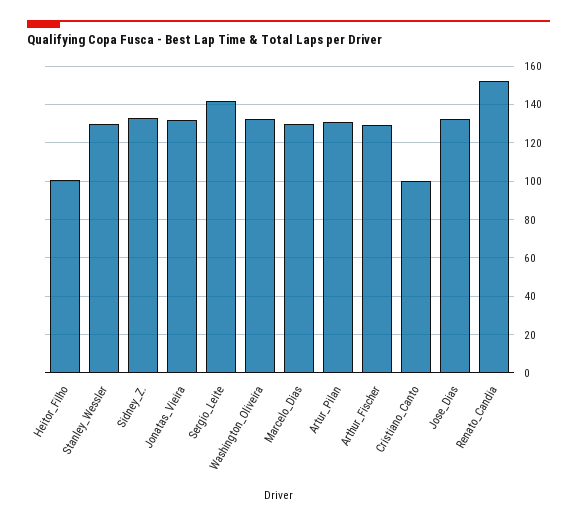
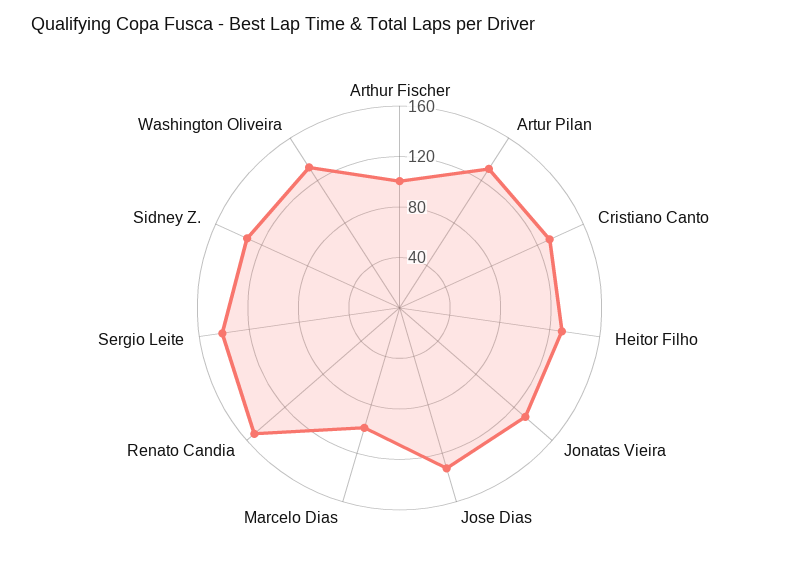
  {
-   "Heitor_Filho": 100,
+   "Heitor_Filho": 130,
-   "Stanley_Wessler": 130,
    "Sidney_Z.": 135,
    "Jonatas_Vieira": 130,
    "Sergio_Leite": 140,
    "Washington_Oliveira": 130,
-   "Marcelo_Dias": 130,
+   "Marcelo_Dias": 100,
    "Artur_Pilan": 130,
-   "Arthur_Fischer": 130,
+   "Arthur_Fischer": 100,
-   "Cristiano_Canto": 100,
+   "Cristiano_Canto": 130,
    "Jose_Dias": 130,
    "Renato_Candia": 150
  }

